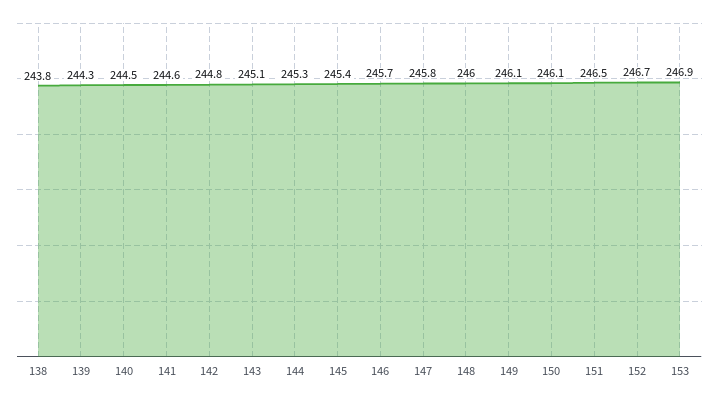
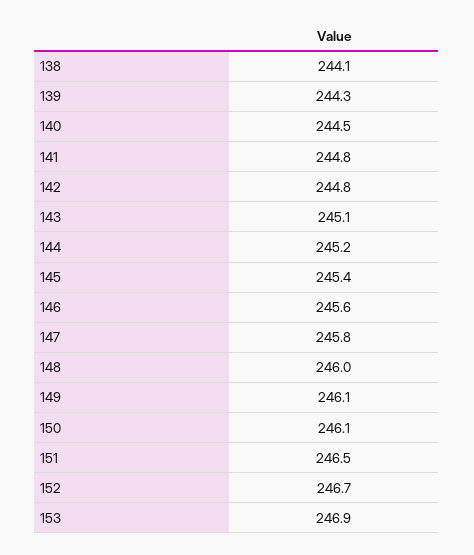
  {
-   "138": 243.8,
+   "138": 244.1,
    "139": 244.3,
    "140": 244.5,
-   "141": 244.6,
+   "141": 244.8,
    "142": 244.8,
    "143": 245.1,
-   "144": 245.3,
+   "144": 245.2,
    "145": 245.4,
-   "146": 245.7,
+   "146": 245.6,
    "147": 245.8,
    "148": 246,
    "149": 246.1,
    "150": 246.1,
    "151": 246.5,
    "152": 246.7,
    "153": 246.9
  }

